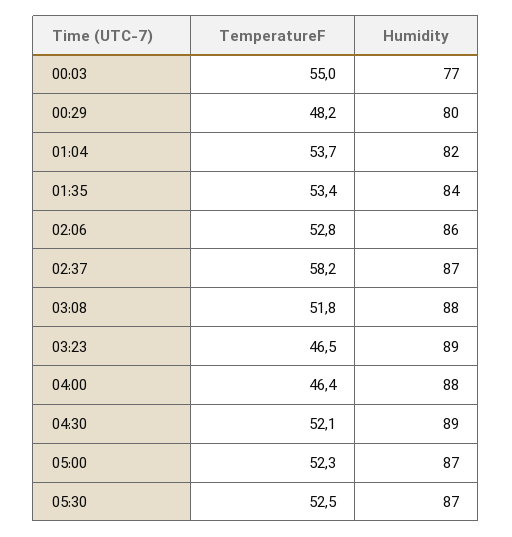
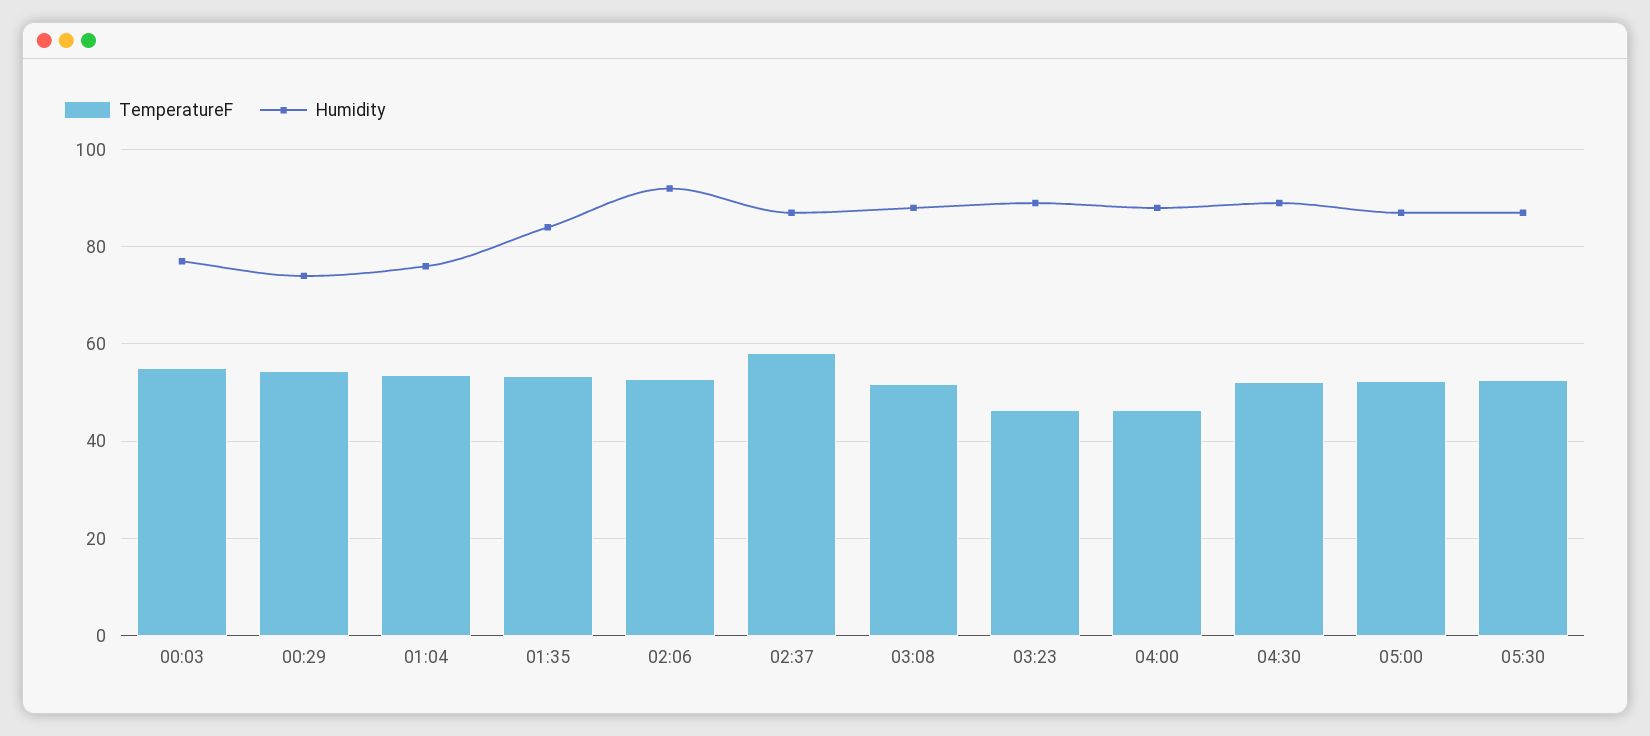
  {
    "TemperatureF": {
      "00:03": 55,
-     "00:29": 48.2,
+     "00:29": 54,
      "01:04": 53.7,
      "01:35": 53.4,
      "02:06": 52.8,
      "02:37": 58.2,
      "03:08": 51.8,
      "03:23": 46.5,
      "04:00": 46.4,
      "04:30": 52.1,
      "05:00": 52.3,
      "05:30": 52.5
    },
    "Humidity": {
      "00:03": 77,
-     "00:29": 80,
+     "00:29": 74,
-     "01:04": 82,
+     "01:04": 76,
      "01:35": 84,
-     "02:06": 86,
+     "02:06": 92,
      "02:37": 87,
      "03:08": 88,
      "03:23": 89,
      "04:00": 88,
      "04:30": 89,
      "05:00": 87,
      "05:30": 87
    }
  }

